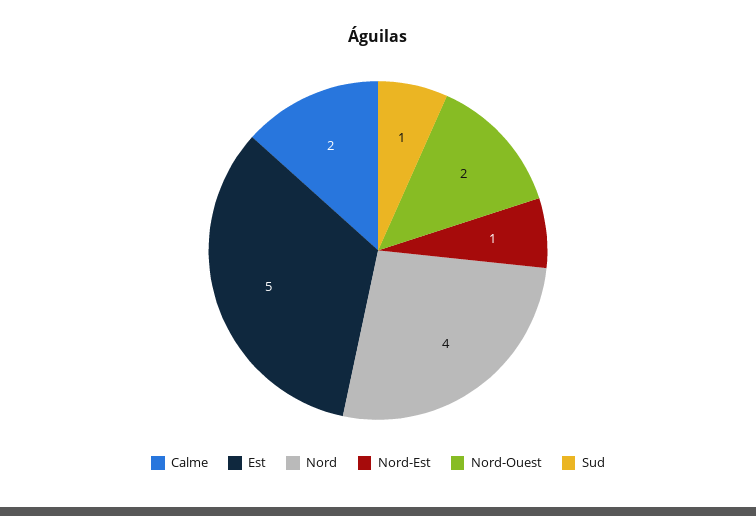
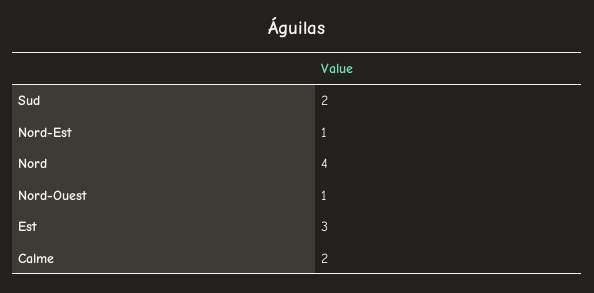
  {
    "Calme": 2,
-   "Est": 5,
+   "Est": 3,
    "Nord": 4,
    "Nord-Est": 1,
-   "Nord-Ouest": 2,
+   "Nord-Ouest": 1,
-   "Sud": 1
+   "Sud": 2
  }

